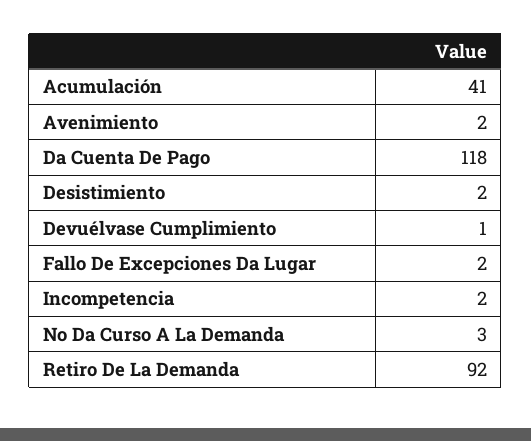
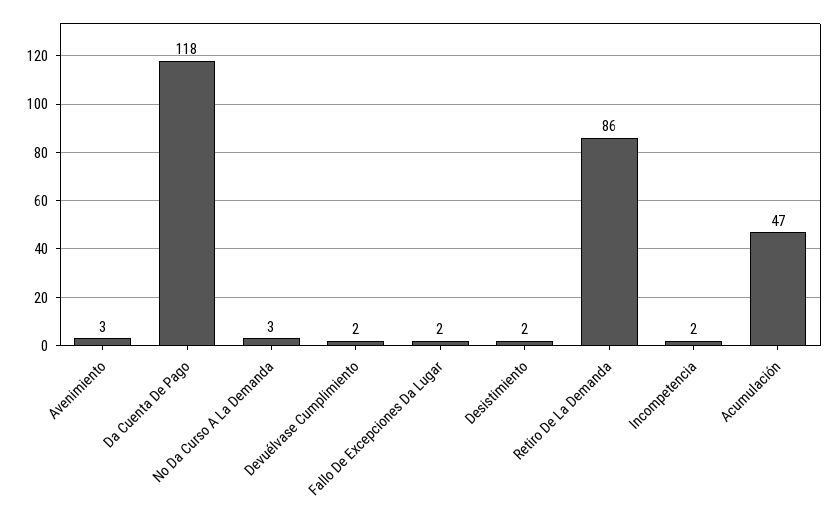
  {
-   "Acumulación": 41,
+   "Acumulación": 47,
-   "Avenimiento": 2,
+   "Avenimiento": 3,
    "Da Cuenta De Pago": 118,
    "Desistimiento": 2,
-   "Devuélvase Cumplimiento": 1,
+   "Devuélvase Cumplimiento": 2,
    "Fallo De Excepciones Da Lugar": 2,
    "Incompetencia": 2,
    "No Da Curso A La Demanda": 3,
-   "Retiro De La Demanda": 92
+   "Retiro De La Demanda": 86
  }

